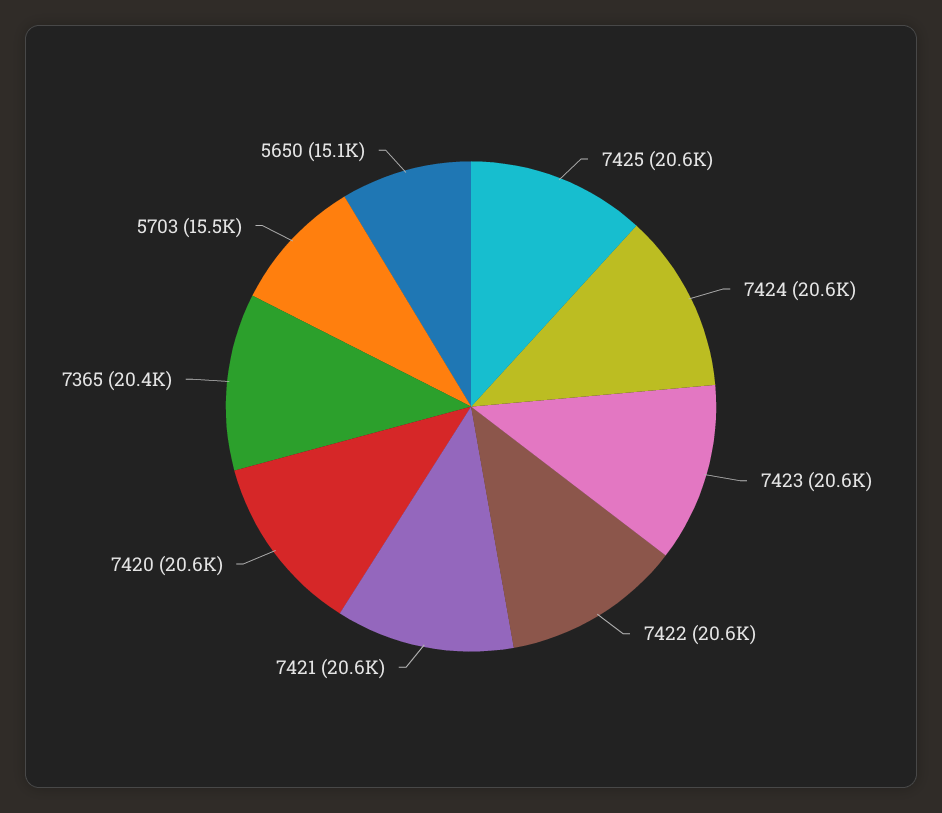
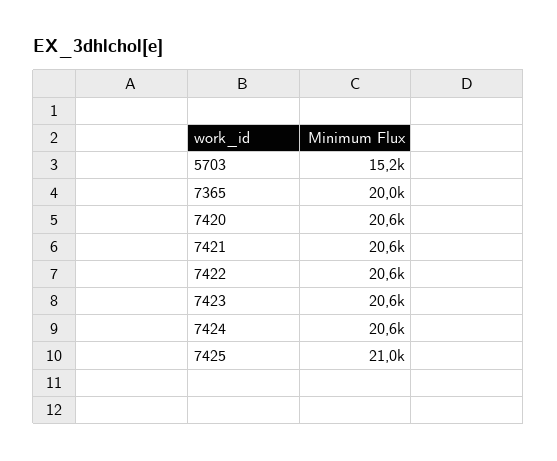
  {
-   "7425": 20600,
+   "7425": 21000,
    "7424": 20600,
    "7423": 20600,
    "7422": 20600,
    "7421": 20600,
    "7420": 20600,
-   "7365": 20400,
+   "7365": 20000,
-   "5703": 15500,
+   "5703": 15200
-   "5650": 15100
  }

